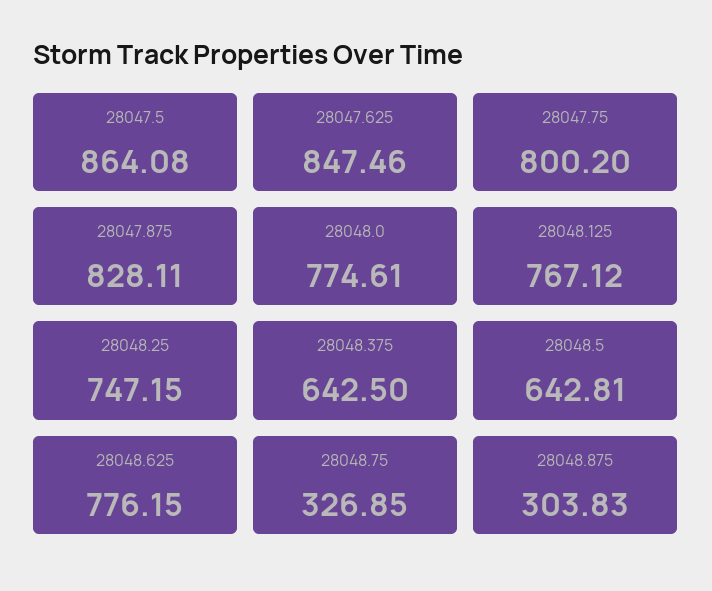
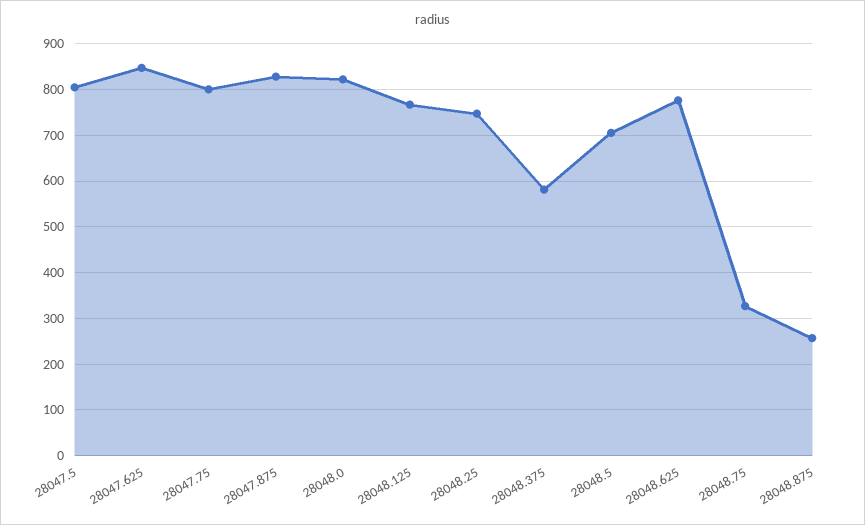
  {
-   "28047.5": 864.08,
+   "28047.5": 800,
    "28047.625": 847.46,
    "28047.75": 800.2,
    "28047.875": 828.11,
-   "28048.0": 774.61,
+   "28048.0": 820,
    "28048.125": 767.12,
    "28048.25": 747.15,
-   "28048.375": 642.5,
+   "28048.375": 580,
-   "28048.5": 642.81,
+   "28048.5": 700,
    "28048.625": 776.15,
    "28048.75": 326.85,
-   "28048.875": 303.83
+   "28048.875": 260
  }

